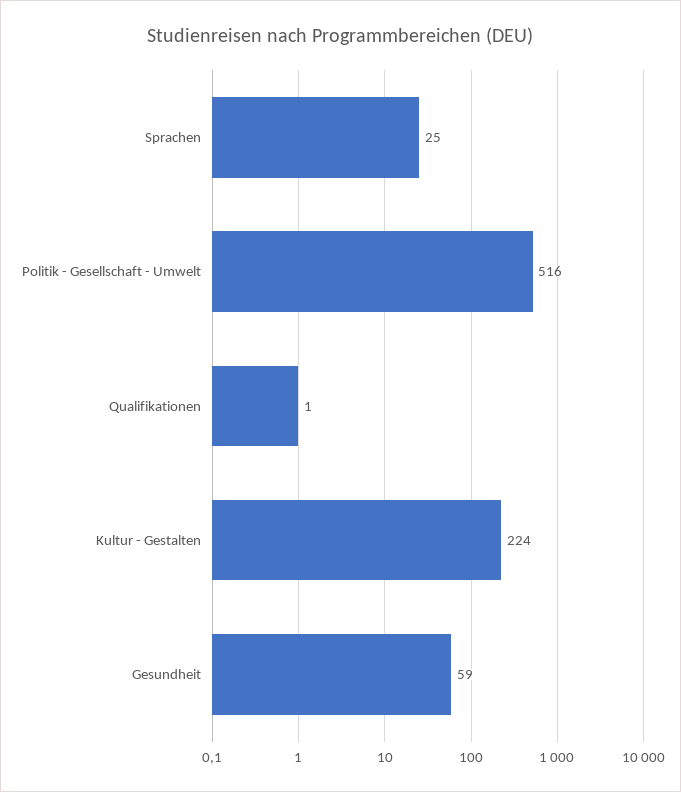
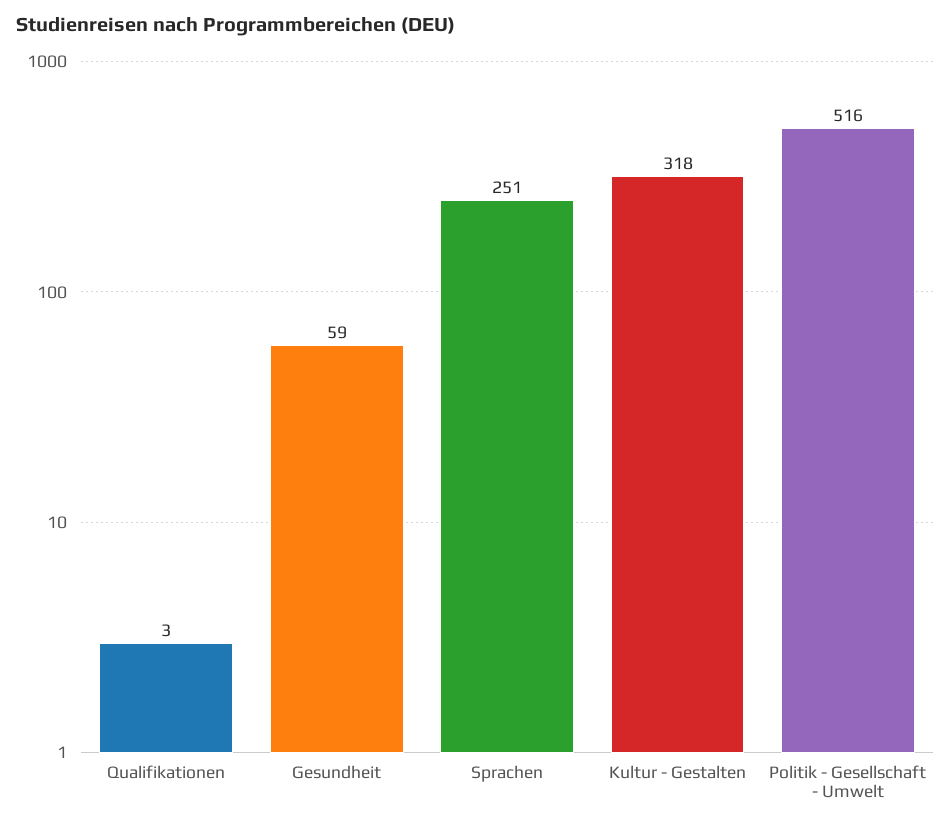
  {
-   "Sprachen": 25,
+   "Sprachen": 251,
    "Politik - Gesellschaft - Umwelt": 516,
-   "Qualifikationen": 1,
+   "Qualifikationen": 3,
-   "Kultur - Gestalten": 224,
+   "Kultur - Gestalten": 318,
    "Gesundheit": 59
  }

